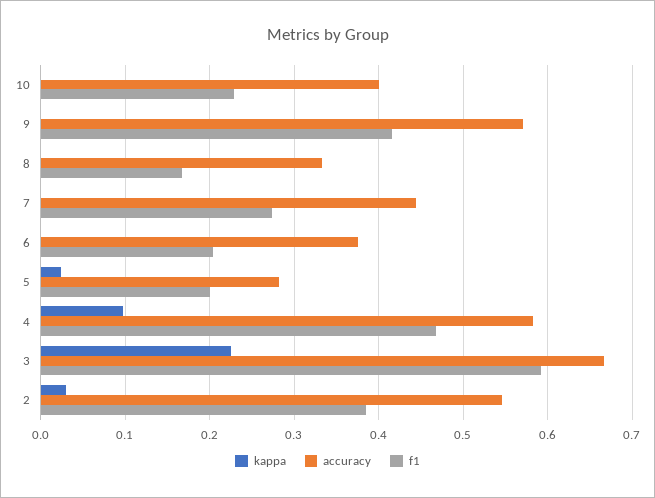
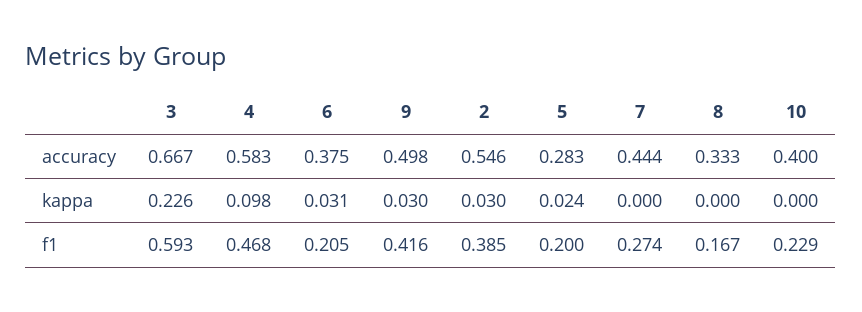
  {
    "kappa": {
      "10": 0,
-     "9": 0,
+     "9": 0.03,
      "8": 0,
      "7": 0,
-     "6": 0,
+     "6": 0.031,
      "5": 0.024,
      "4": 0.098,
      "3": 0.226,
      "2": 0.03
    },
    "accuracy": {
      "10": 0.4,
-     "9": 0.57,
+     "9": 0.498,
      "8": 0.333,
      "7": 0.444,
      "6": 0.375,
      "5": 0.283,
      "4": 0.583,
      "3": 0.667,
      "2": 0.546
    },
    "f1": {
      "10": 0.229,
      "9": 0.416,
      "8": 0.167,
      "7": 0.274,
      "6": 0.205,
      "5": 0.2,
      "4": 0.468,
      "3": 0.593,
      "2": 0.385
    }
  }

